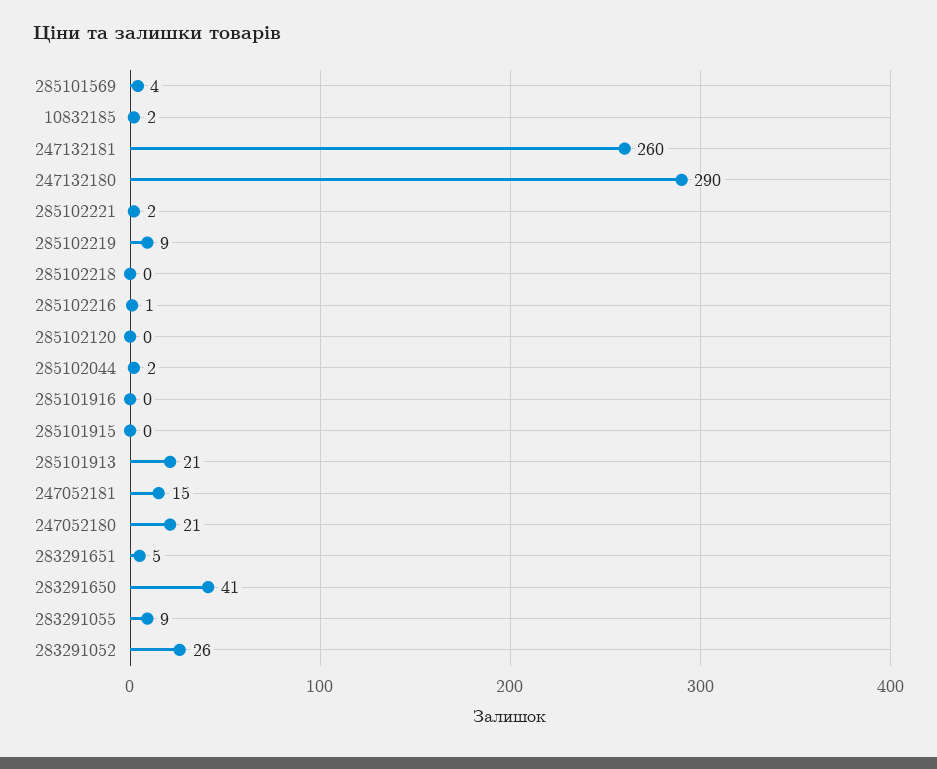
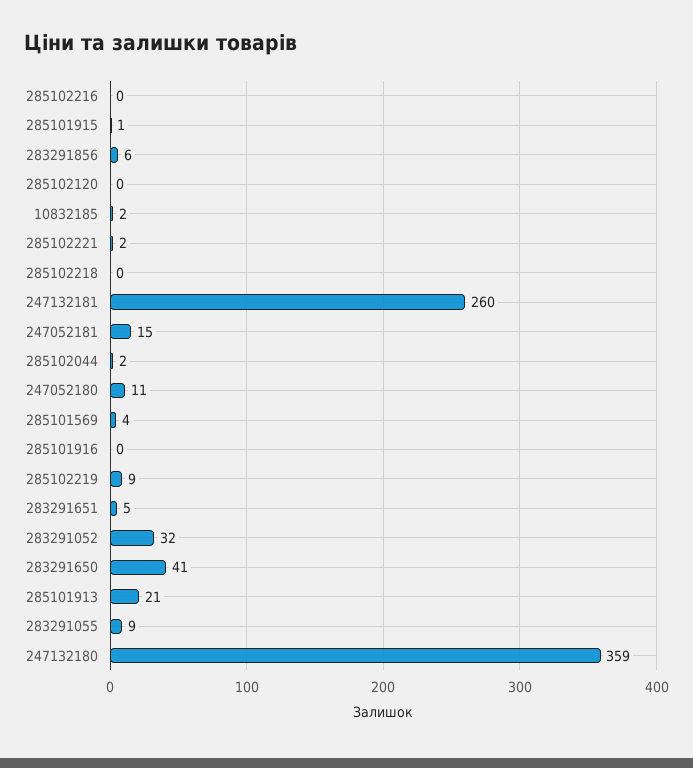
  {
    "285101569": 4,
    "10832185": 2,
    "247132181": 260,
-   "247132180": 290,
+   "247132180": 359,
    "285102221": 2,
    "285102219": 9,
    "285102218": 0,
-   "285102216": 1,
+   "285102216": 0,
    "285102120": 0,
    "285102044": 2,
    "285101916": 0,
-   "285101915": 0,
+   "285101915": 1,
    "285101913": 21,
    "247052181": 15,
-   "247052180": 21,
+   "247052180": 11,
    "283291651": 5,
    "283291650": 41,
    "283291055": 9,
-   "283291052": 26
+   "283291052": 32,
+   "283291856": 6
  }

